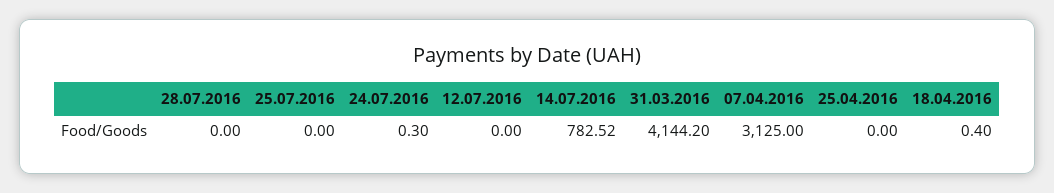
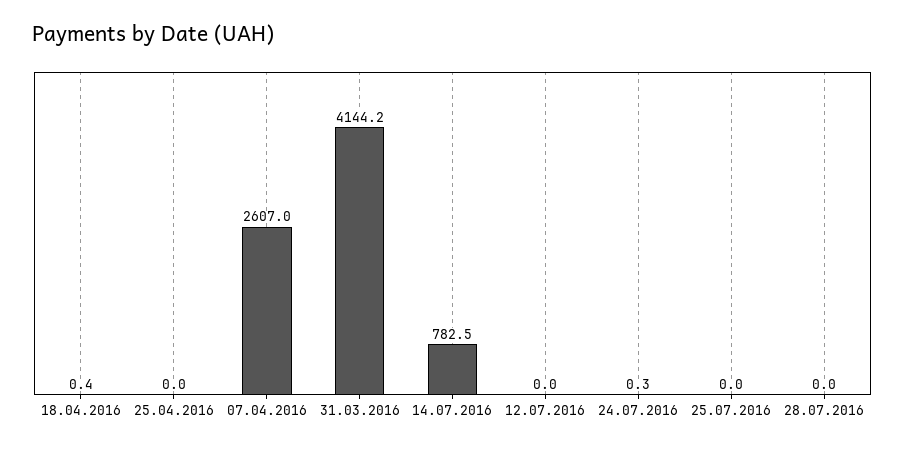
  {
    "28.07.2016": 0,
    "25.07.2016": 0,
    "24.07.2016": 0.3,
    "12.07.2016": 0,
    "14.07.2016": 782.52,
    "31.03.2016": 4144.2,
-   "07.04.2016": 3125,
+   "07.04.2016": 2607,
    "25.04.2016": 0,
    "18.04.2016": 0.4
  }

